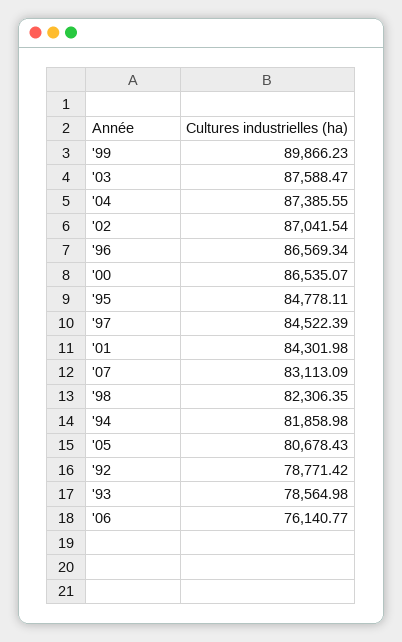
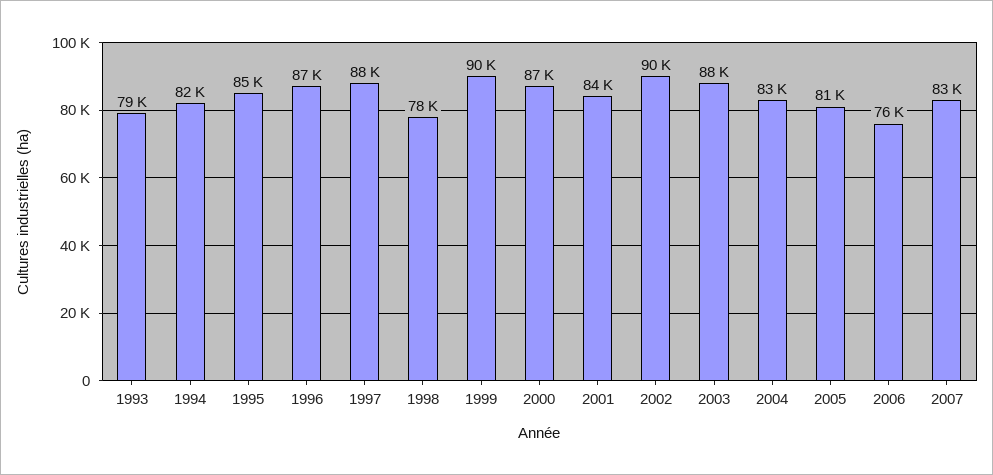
  {
    "'99": 89866.23,
    "'03": 87588.47,
-   "'04": 87385.55,
+   "'04": 83000,
-   "'02": 87041.54,
+   "'02": 90000,
    "'96": 86569.34,
    "'00": 86535.07,
    "'95": 84778.11,
-   "'97": 84522.39,
+   "'97": 88000,
    "'01": 84301.98,
    "'07": 83113.09,
-   "'98": 82306.35,
+   "'98": 78000,
    "'94": 81858.98,
    "'05": 80678.43,
-   "'92": 78771.42,
    "'93": 78564.98,
    "'06": 76140.77
  }

